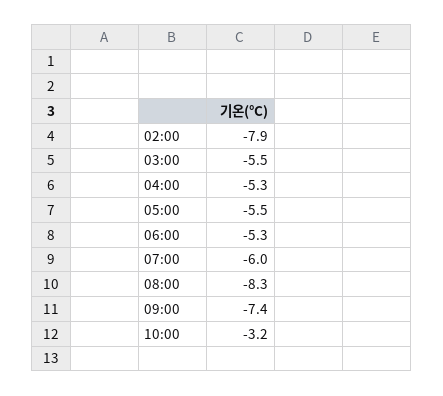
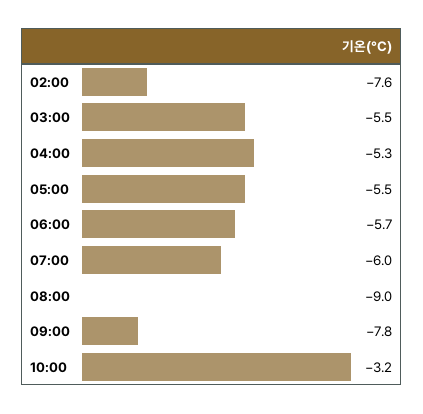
  {
-   "02:00": -7.9,
+   "02:00": -7.6,
    "03:00": -5.5,
    "04:00": -5.3,
    "05:00": -5.5,
-   "06:00": -5.3,
+   "06:00": -5.7,
    "07:00": -6,
-   "08:00": -8.3,
+   "08:00": -9,
-   "09:00": -7.4,
+   "09:00": -7.8,
    "10:00": -3.2
  }

